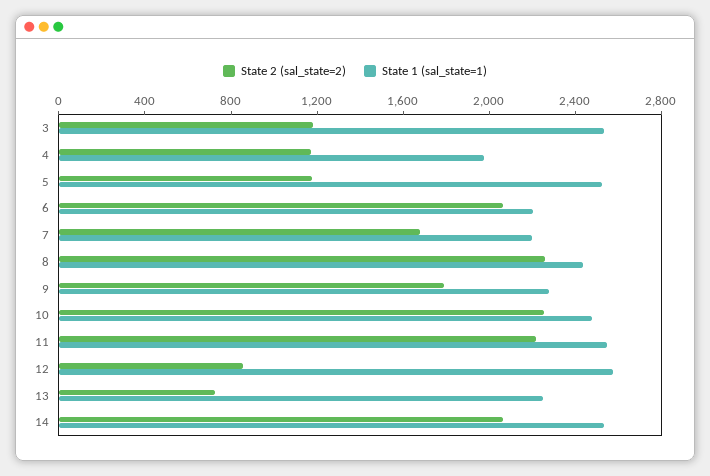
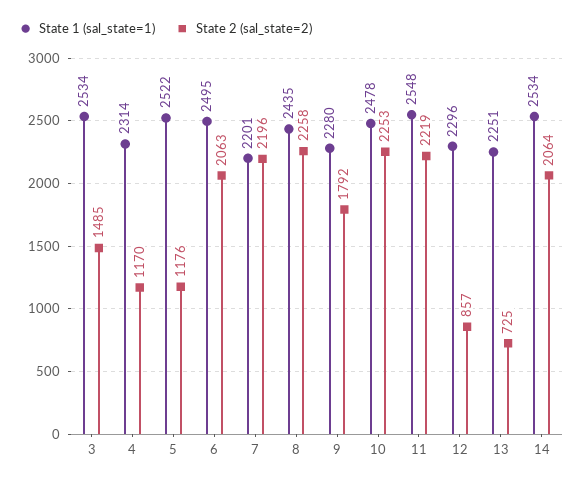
  {
    "State 2 (sal_state=2)": {
-     "3": 1200,
+     "3": 1485,
      "4": 1170,
      "5": 1176,
      "6": 2063,
-     "7": 1700,
+     "7": 2196,
      "8": 2258,
      "9": 1792,
      "10": 2253,
      "11": 2219,
      "12": 857,
      "13": 725,
      "14": 2064
    },
    "State 1 (sal_state=1)": {
      "3": 2534,
-     "4": 2000,
+     "4": 2314,
      "5": 2522,
-     "6": 2200,
+     "6": 2495,
      "7": 2201,
      "8": 2435,
      "9": 2280,
      "10": 2478,
      "11": 2548,
-     "12": 2600,
+     "12": 2296,
      "13": 2251,
      "14": 2534
    }
  }

